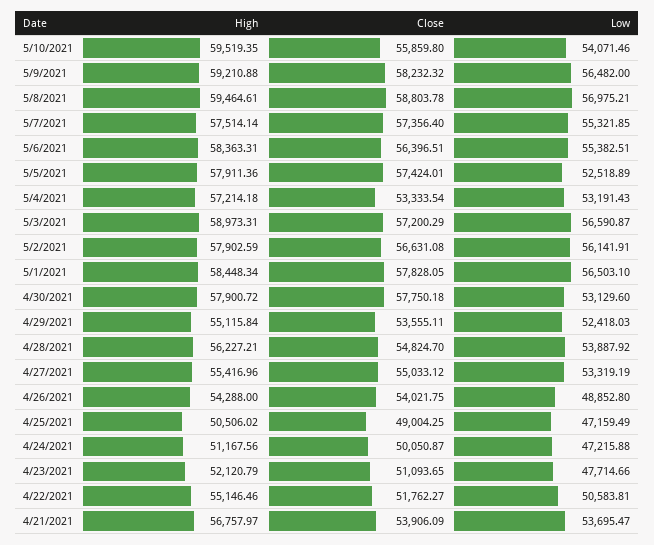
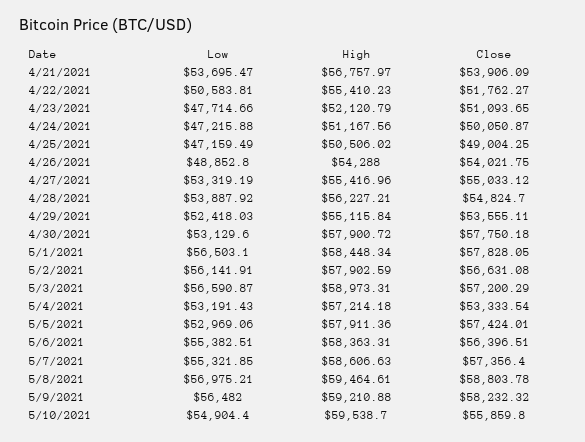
  {
    "High": {
-     "5/10/2021": 59519.35,
+     "5/10/2021": 59538.7,
      "5/9/2021": 59210.88,
      "5/8/2021": 59464.61,
-     "5/7/2021": 57514.14,
+     "5/7/2021": 58606.63,
      "5/6/2021": 58363.31,
      "5/5/2021": 57911.36,
      "5/4/2021": 57214.18,
      "5/3/2021": 58973.31,
      "5/2/2021": 57902.59,
      "5/1/2021": 58448.34,
      "4/30/2021": 57900.72,
      "4/29/2021": 55115.84,
      "4/28/2021": 56227.21,
      "4/27/2021": 55416.96,
      "4/26/2021": 54288,
      "4/25/2021": 50506.02,
      "4/24/2021": 51167.56,
      "4/23/2021": 52120.79,
-     "4/22/2021": 55146.46,
+     "4/22/2021": 55410.23,
      "4/21/2021": 56757.97
    },
    "Close": {
      "5/10/2021": 55859.8,
      "5/9/2021": 58232.32,
      "5/8/2021": 58803.78,
      "5/7/2021": 57356.4,
      "5/6/2021": 56396.51,
      "5/5/2021": 57424.01,
      "5/4/2021": 53333.54,
      "5/3/2021": 57200.29,
      "5/2/2021": 56631.08,
      "5/1/2021": 57828.05,
      "4/30/2021": 57750.18,
      "4/29/2021": 53555.11,
      "4/28/2021": 54824.7,
      "4/27/2021": 55033.12,
      "4/26/2021": 54021.75,
      "4/25/2021": 49004.25,
      "4/24/2021": 50050.87,
      "4/23/2021": 51093.65,
      "4/22/2021": 51762.27,
      "4/21/2021": 53906.09
    },
    "Low": {
-     "5/10/2021": 54071.46,
+     "5/10/2021": 54904.4,
      "5/9/2021": 56482,
      "5/8/2021": 56975.21,
      "5/7/2021": 55321.85,
      "5/6/2021": 55382.51,
-     "5/5/2021": 52518.89,
+     "5/5/2021": 52969.06,
      "5/4/2021": 53191.43,
      "5/3/2021": 56590.87,
      "5/2/2021": 56141.91,
      "5/1/2021": 56503.1,
      "4/30/2021": 53129.6,
      "4/29/2021": 52418.03,
      "4/28/2021": 53887.92,
      "4/27/2021": 53319.19,
      "4/26/2021": 48852.8,
      "4/25/2021": 47159.49,
      "4/24/2021": 47215.88,
      "4/23/2021": 47714.66,
      "4/22/2021": 50583.81,
      "4/21/2021": 53695.47
    }
  }

